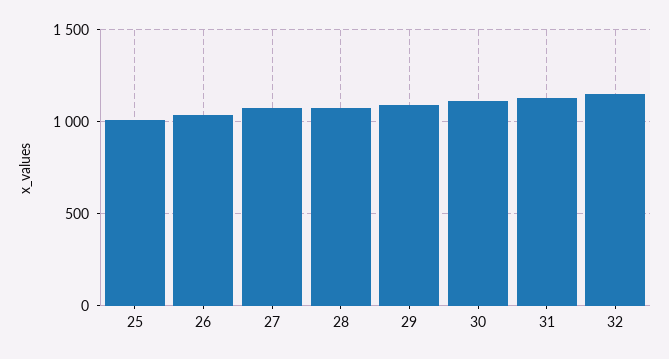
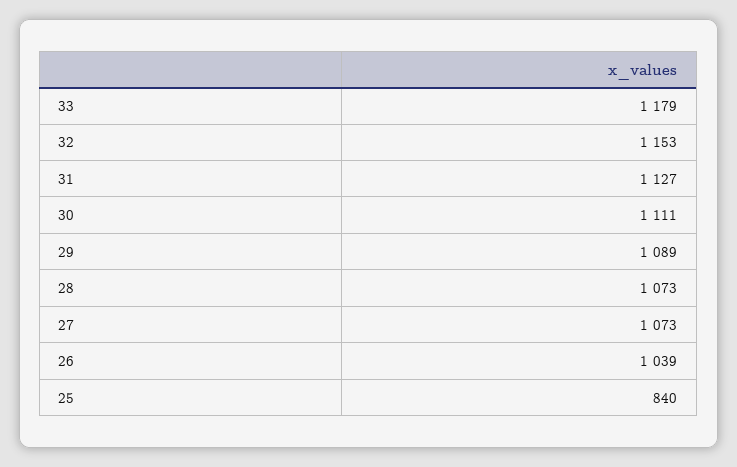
  {
-   "25": 1000,
+   "25": 840,
    "26": 1039,
    "27": 1073,
    "28": 1073,
    "29": 1089,
    "30": 1111,
    "31": 1127,
-   "32": 1153
+   "32": 1153,
+   "33": 1179
  }

